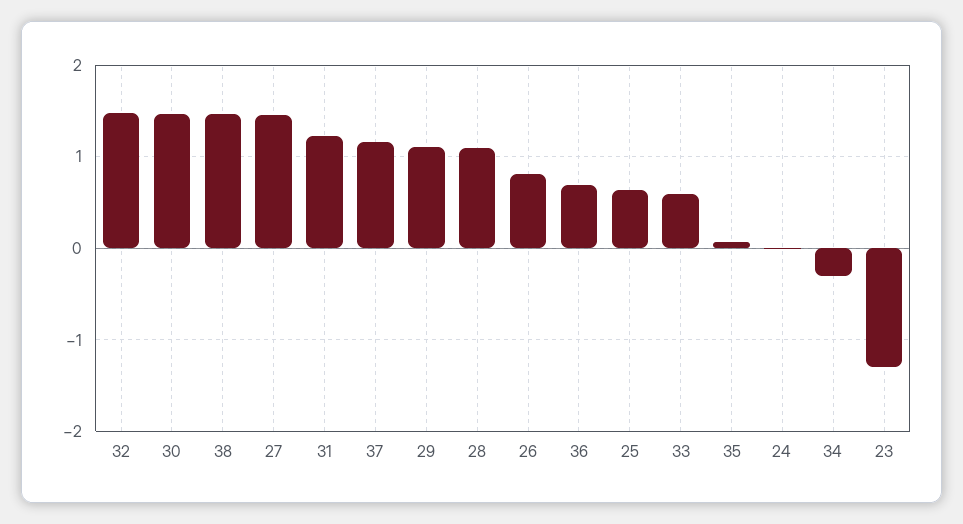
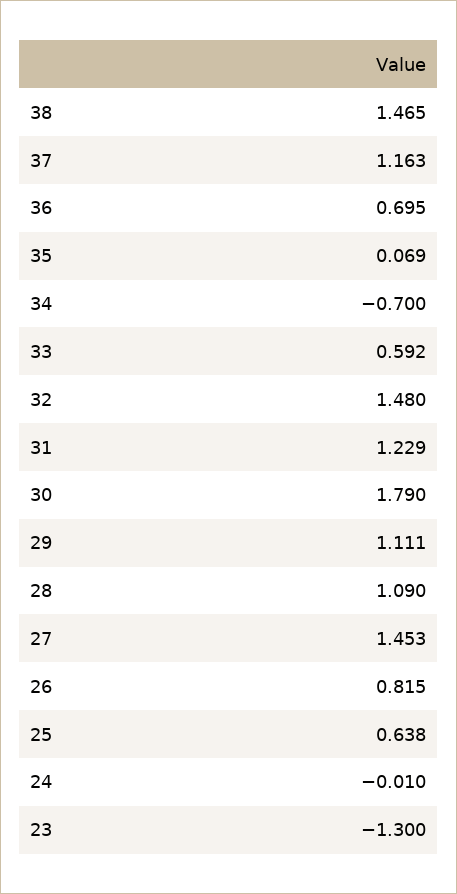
  {
    "32": 1.48,
-   "30": 1.5,
+   "30": 1.79,
    "38": 1.465,
    "27": 1.453,
    "31": 1.229,
    "37": 1.163,
    "29": 1.111,
    "28": 1.09,
    "26": 0.815,
    "36": 0.695,
    "25": 0.638,
    "33": 0.592,
    "35": 0.069,
    "24": -0.01,
-   "34": -0.3,
+   "34": -0.7,
    "23": -1.3
  }

